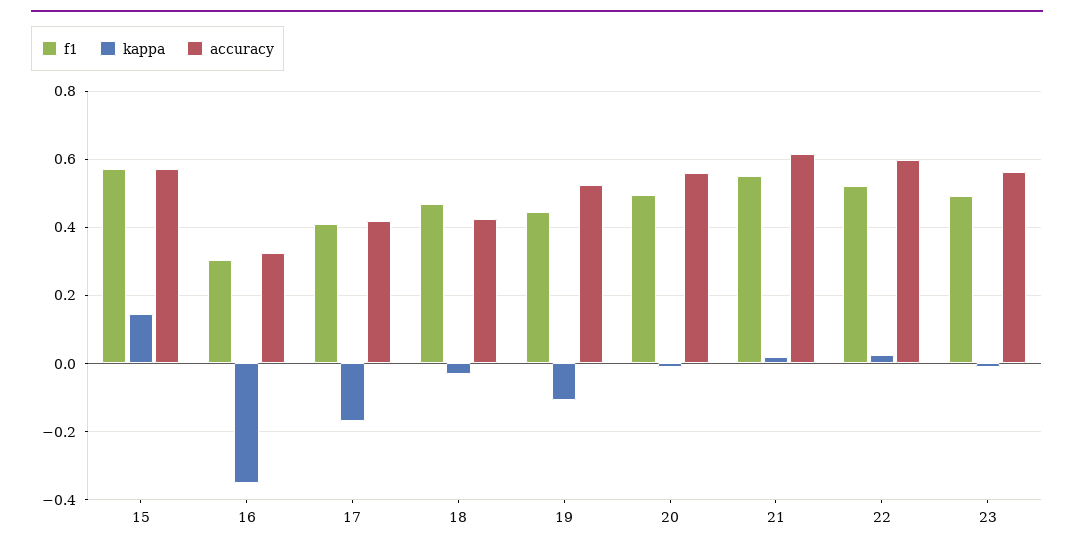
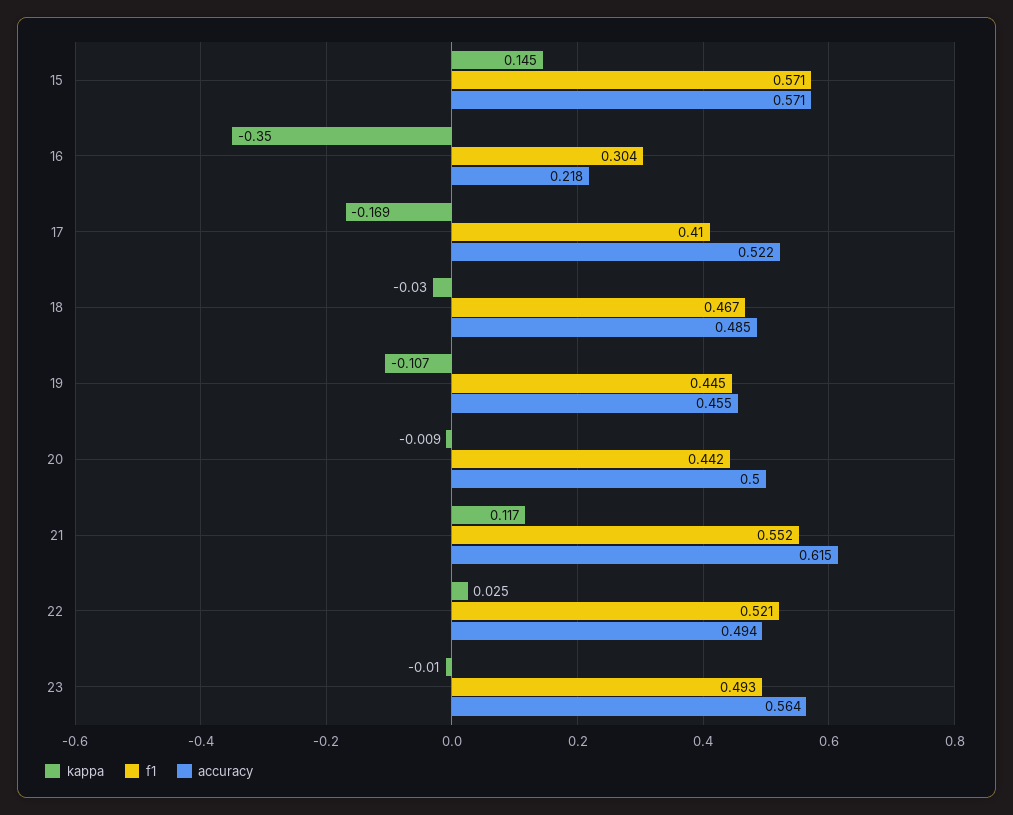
  {
    "f1": {
      "15": 0.571,
      "16": 0.304,
      "17": 0.41,
      "18": 0.467,
      "19": 0.445,
-     "20": 0.5,
+     "20": 0.442,
      "21": 0.552,
      "22": 0.521,
      "23": 0.493
    },
    "kappa": {
      "15": 0.145,
      "16": -0.35,
      "17": -0.169,
      "18": -0.03,
      "19": -0.107,
      "20": -0.009,
-     "21": 0.02,
+     "21": 0.117,
      "22": 0.025,
      "23": -0.01
    },
    "accuracy": {
      "15": 0.571,
-     "16": 0.32,
+     "16": 0.218,
-     "17": 0.42,
+     "17": 0.522,
-     "18": 0.42,
+     "18": 0.485,
-     "19": 0.52,
+     "19": 0.455,
-     "20": 0.56,
+     "20": 0.5,
      "21": 0.615,
-     "22": 0.6,
+     "22": 0.494,
      "23": 0.564
    }
  }

